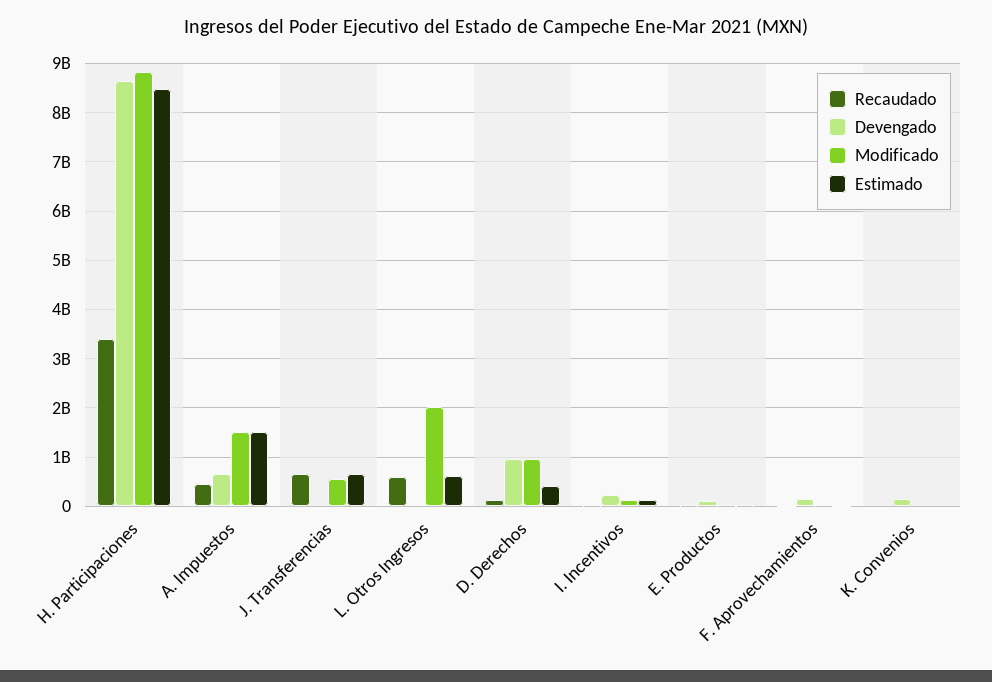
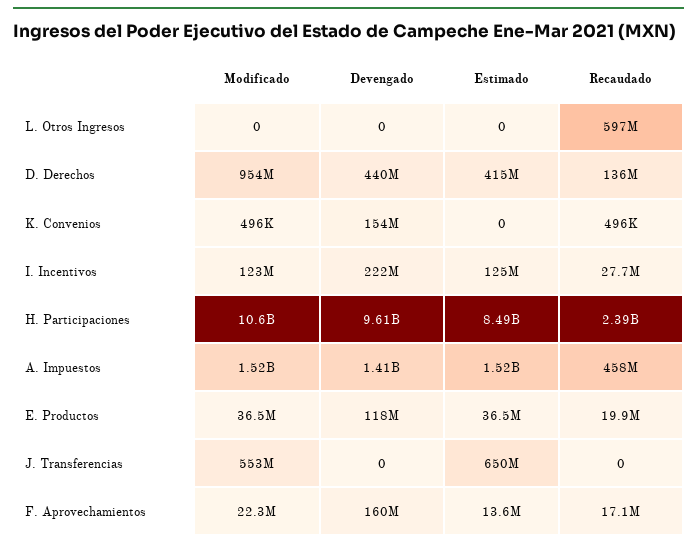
  {
    "Recaudado": {
-     "H. Participaciones": 3400000000,
+     "H. Participaciones": 2390000000,
      "A. Impuestos": 458000000,
-     "J. Transferencias": 600000000,
+     "J. Transferencias": 0,
      "L. Otros Ingresos": 597000000,
      "D. Derechos": 136000000,
      "I. Incentivos": 27700000,
      "E. Productos": 19900000,
      "F. Aprovechamientos": 17100000,
      "K. Convenios": 496000
    },
    "Devengado": {
-     "H. Participaciones": 8600000000,
+     "H. Participaciones": 9610000000,
-     "A. Impuestos": 600000000,
+     "A. Impuestos": 1410000000,
      "J. Transferencias": 0,
      "L. Otros Ingresos": 0,
-     "D. Derechos": 1000000000,
+     "D. Derechos": 440000000,
      "I. Incentivos": 222000000,
      "E. Productos": 118000000,
      "F. Aprovechamientos": 160000000,
      "K. Convenios": 154000000
    },
    "Modificado": {
-     "H. Participaciones": 8800000000,
+     "H. Participaciones": 10600000000,
      "A. Impuestos": 1520000000,
      "J. Transferencias": 553000000,
-     "L. Otros Ingresos": 2000000000,
+     "L. Otros Ingresos": 0,
      "D. Derechos": 954000000,
      "I. Incentivos": 123000000,
      "E. Productos": 36500000,
      "F. Aprovechamientos": 22300000,
      "K. Convenios": 496000
    },
    "Estimado": {
      "H. Participaciones": 8490000000,
      "A. Impuestos": 1520000000,
      "J. Transferencias": 650000000,
-     "L. Otros Ingresos": 600000000,
+     "L. Otros Ingresos": 0,
      "D. Derechos": 415000000,
      "I. Incentivos": 125000000,
      "E. Productos": 36500000,
      "F. Aprovechamientos": 13600000,
      "K. Convenios": 0
    }
  }

